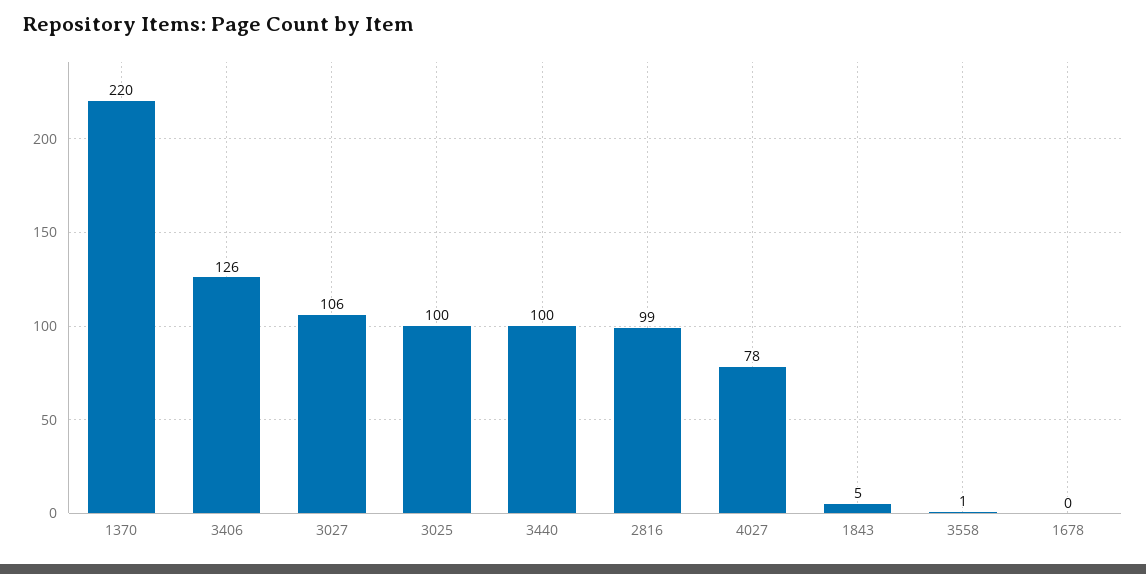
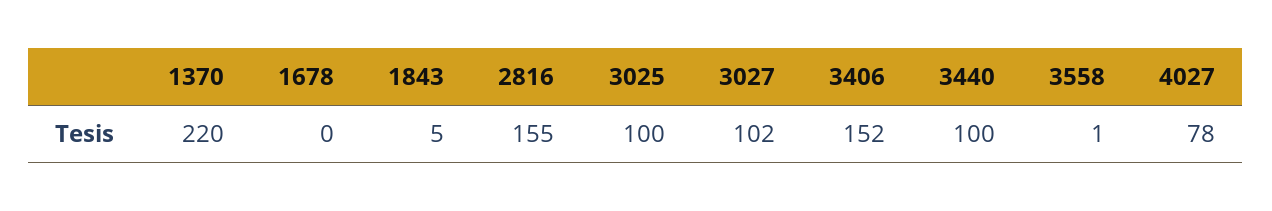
  {
    "1370": 220,
-   "3406": 126,
+   "3406": 152,
-   "3027": 106,
+   "3027": 102,
    "3025": 100,
    "3440": 100,
-   "2816": 99,
+   "2816": 155,
    "4027": 78,
    "1843": 5,
    "3558": 1,
    "1678": 0
  }

